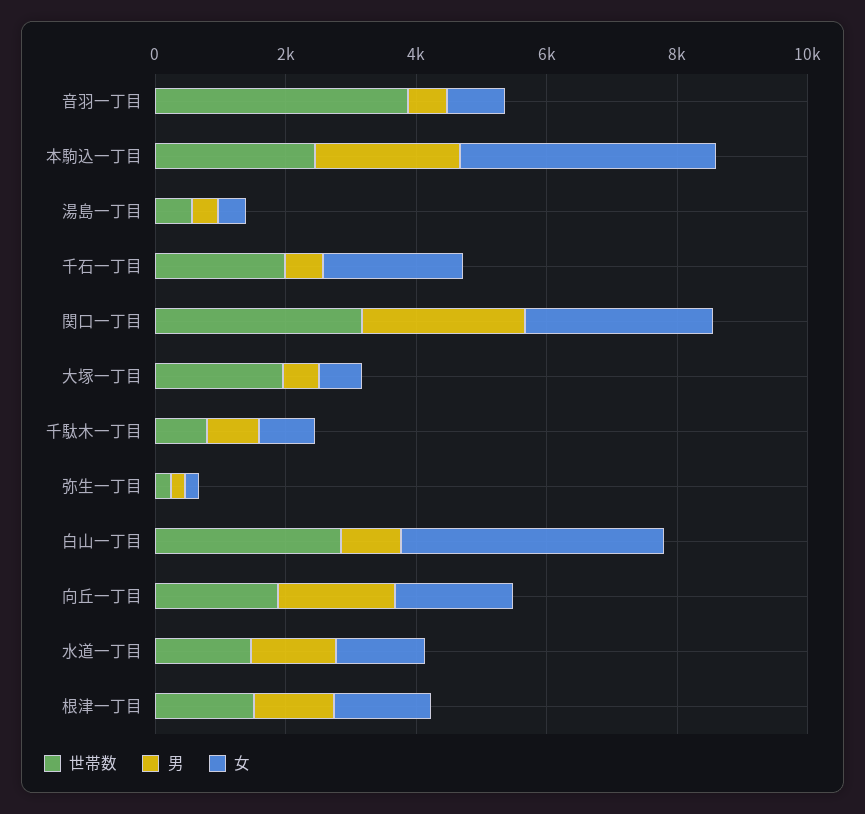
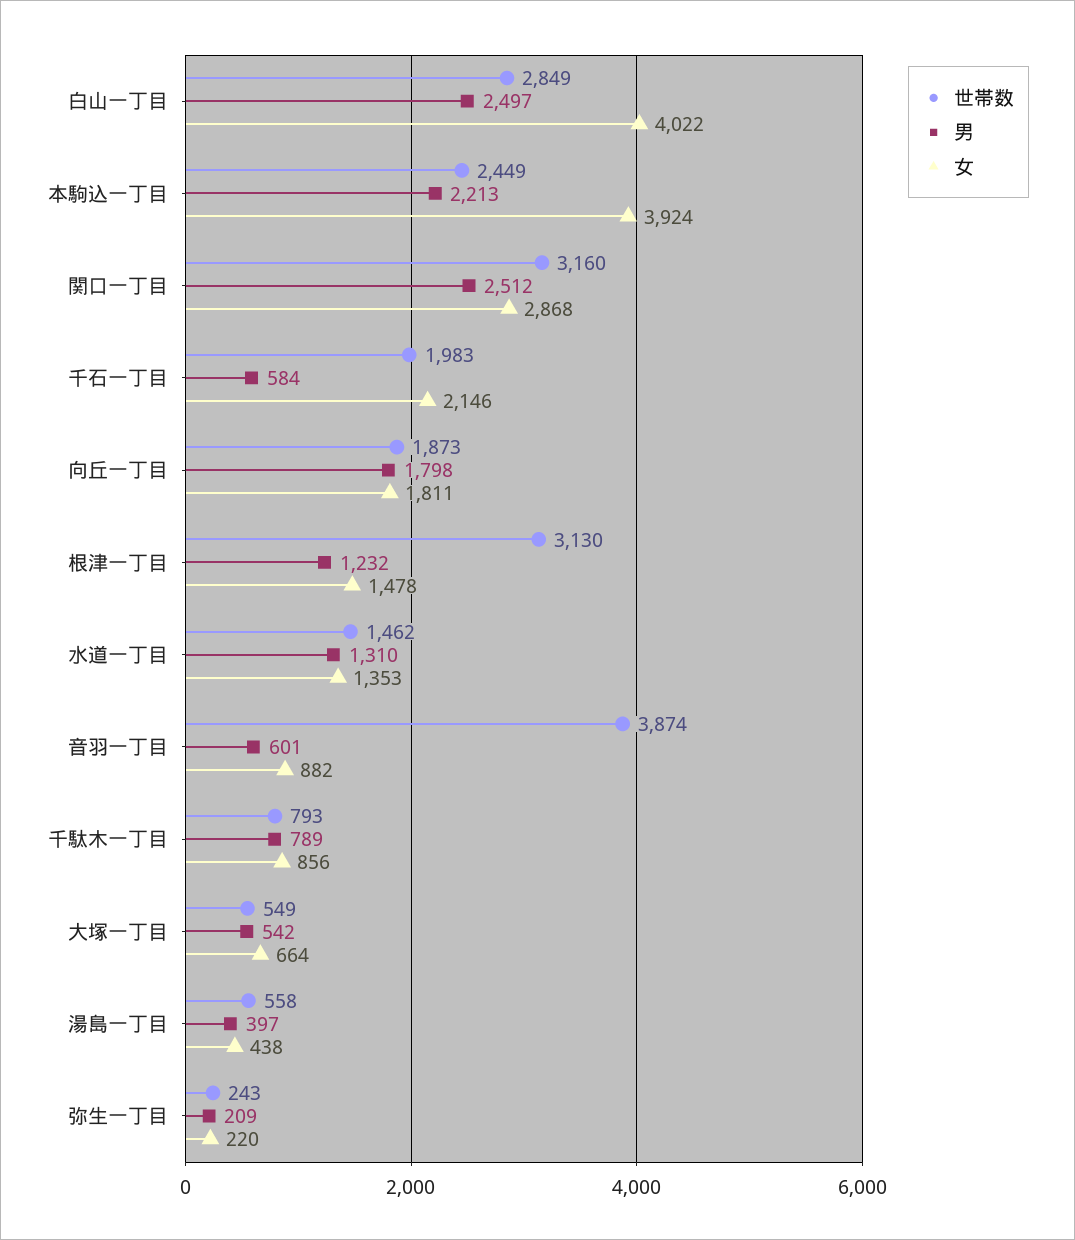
  {
    "世帯数": {
      "音羽一丁目": 3874,
      "本駒込一丁目": 2449,
      "湯島一丁目": 558,
      "千石一丁目": 1983,
      "関口一丁目": 3160,
-     "大塚一丁目": 2000,
+     "大塚一丁目": 549,
      "千駄木一丁目": 793,
      "弥生一丁目": 243,
      "白山一丁目": 2849,
      "向丘一丁目": 1873,
      "水道一丁目": 1462,
-     "根津一丁目": 1500
+     "根津一丁目": 3130
    },
    "男": {
      "音羽一丁目": 601,
      "本駒込一丁目": 2213,
      "湯島一丁目": 397,
      "千石一丁目": 584,
      "関口一丁目": 2512,
      "大塚一丁目": 542,
      "千駄木一丁目": 789,
      "弥生一丁目": 209,
-     "白山一丁目": 1000,
+     "白山一丁目": 2497,
      "向丘一丁目": 1798,
      "水道一丁目": 1310,
      "根津一丁目": 1232
    },
    "女": {
      "音羽一丁目": 882,
      "本駒込一丁目": 3924,
      "湯島一丁目": 438,
      "千石一丁目": 2146,
      "関口一丁目": 2868,
      "大塚一丁目": 664,
      "千駄木一丁目": 856,
      "弥生一丁目": 220,
      "白山一丁目": 4022,
      "向丘一丁目": 1811,
      "水道一丁目": 1353,
      "根津一丁目": 1478
    }
  }

